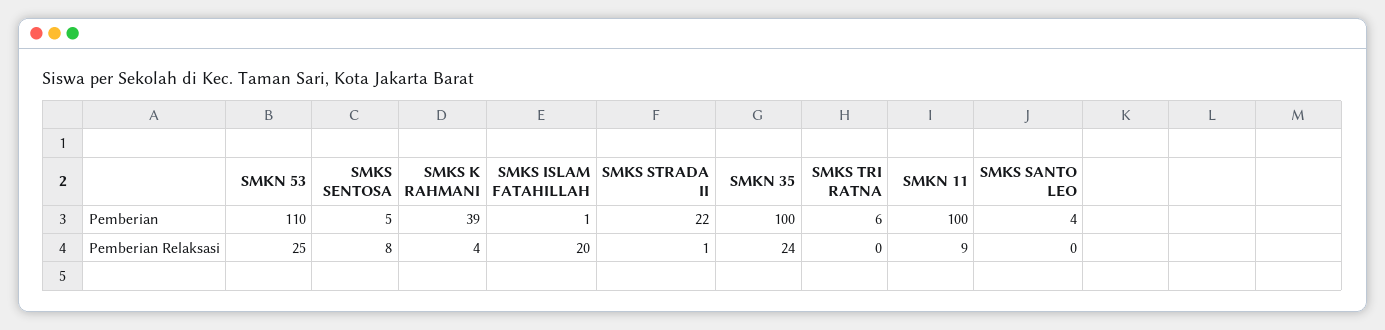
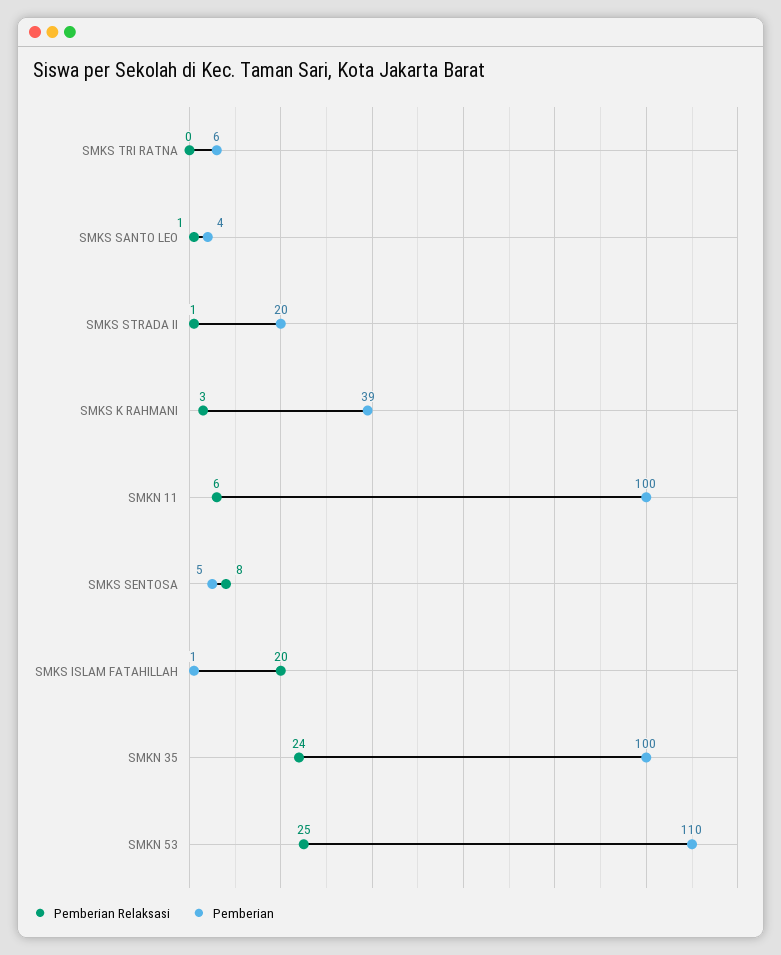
  {
    "Pemberian": {
      "SMKN 53": 110,
      "SMKS SENTOSA": 5,
      "SMKS K RAHMANI": 39,
      "SMKS ISLAM FATAHILLAH": 1,
-     "SMKS STRADA II": 22,
+     "SMKS STRADA II": 20,
      "SMKN 35": 100,
      "SMKS TRI RATNA": 6,
      "SMKN 11": 100,
      "SMKS SANTO LEO": 4
    },
    "Pemberian Relaksasi": {
      "SMKN 53": 25,
      "SMKS SENTOSA": 8,
-     "SMKS K RAHMANI": 4,
+     "SMKS K RAHMANI": 3,
      "SMKS ISLAM FATAHILLAH": 20,
      "SMKS STRADA II": 1,
      "SMKN 35": 24,
      "SMKS TRI RATNA": 0,
-     "SMKN 11": 9,
+     "SMKN 11": 6,
-     "SMKS SANTO LEO": 0
+     "SMKS SANTO LEO": 1
    }
  }

